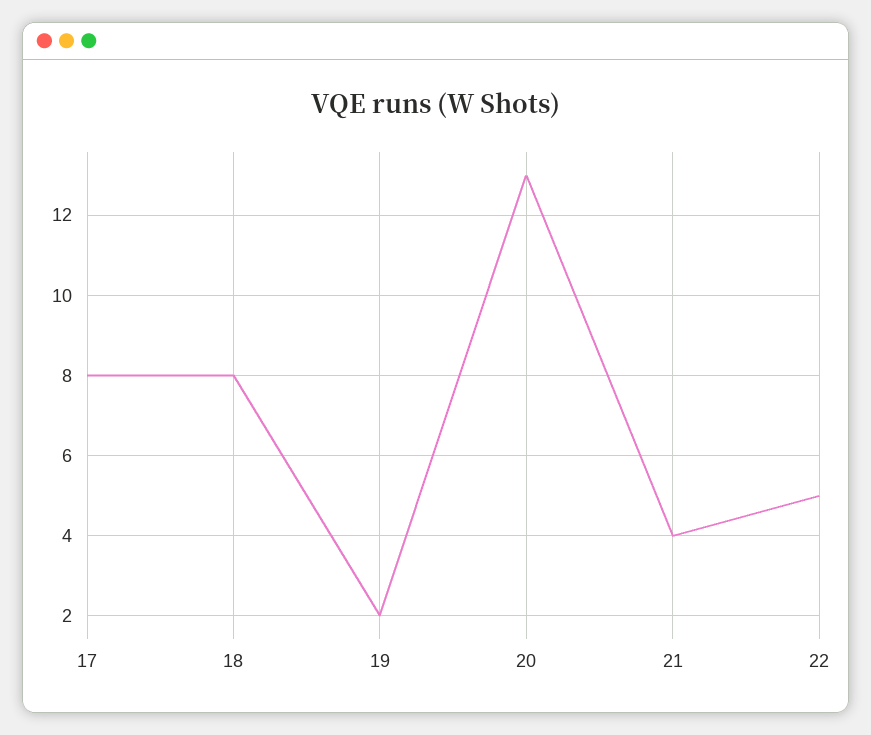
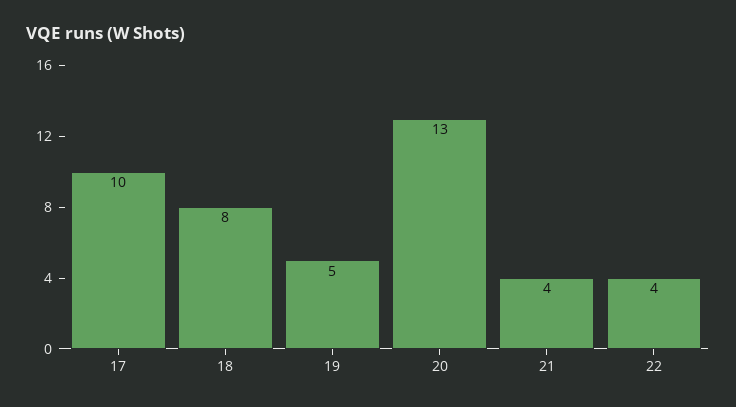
  {
-   "17": 8,
+   "17": 10,
    "18": 8,
-   "19": 2,
+   "19": 5,
    "20": 13,
    "21": 4,
-   "22": 5
+   "22": 4
  }

